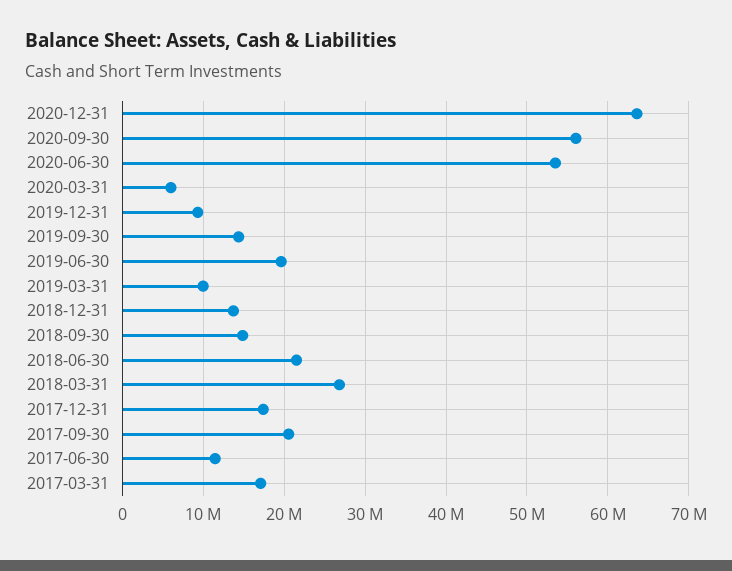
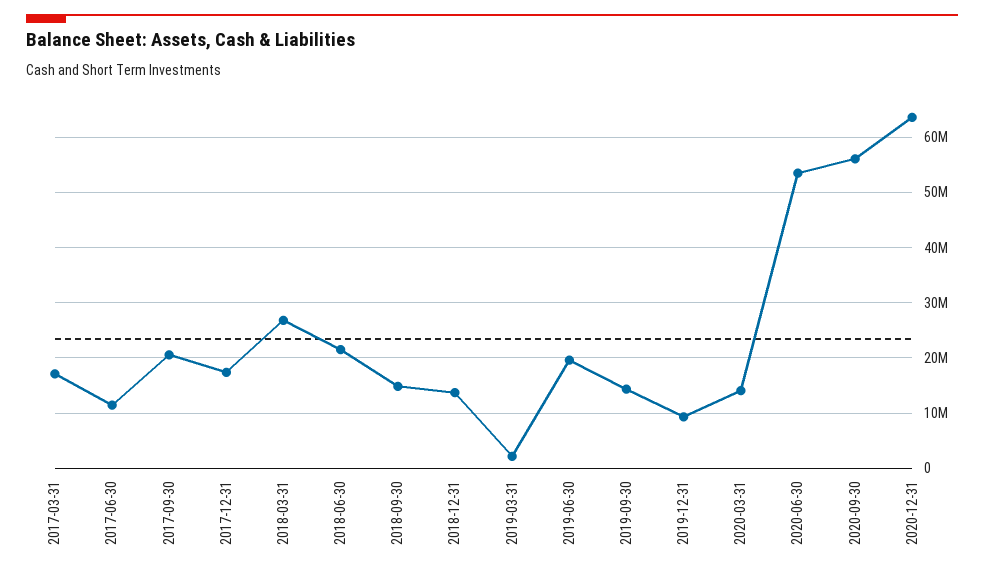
  {
    "2020-12-31": 64000000,
    "2020-09-30": 56000000,
    "2020-06-30": 54000000,
-   "2020-03-31": 6000000,
+   "2020-03-31": 14000000,
    "2019-12-31": 9000000,
    "2019-09-30": 14000000,
    "2019-06-30": 20000000,
-   "2019-03-31": 10000000,
+   "2019-03-31": 2000000,
    "2018-12-31": 14000000,
    "2018-09-30": 15000000,
    "2018-06-30": 22000000,
    "2018-03-31": 27000000,
    "2017-12-31": 17000000,
    "2017-09-30": 21000000,
    "2017-06-30": 11000000,
    "2017-03-31": 17000000
  }

